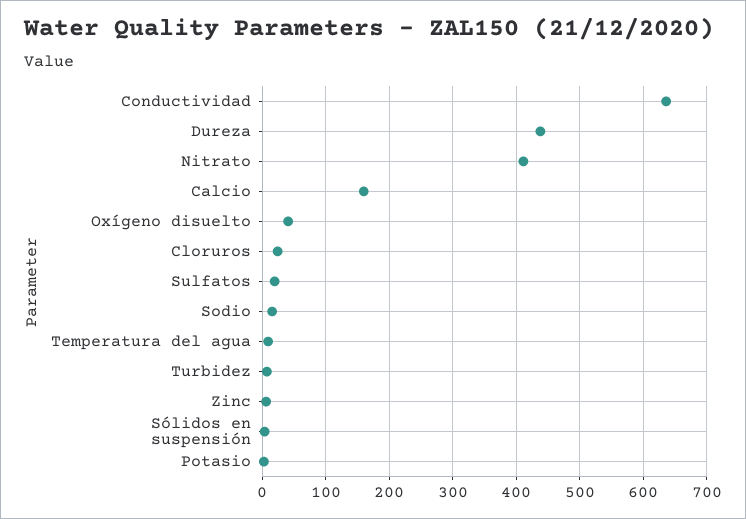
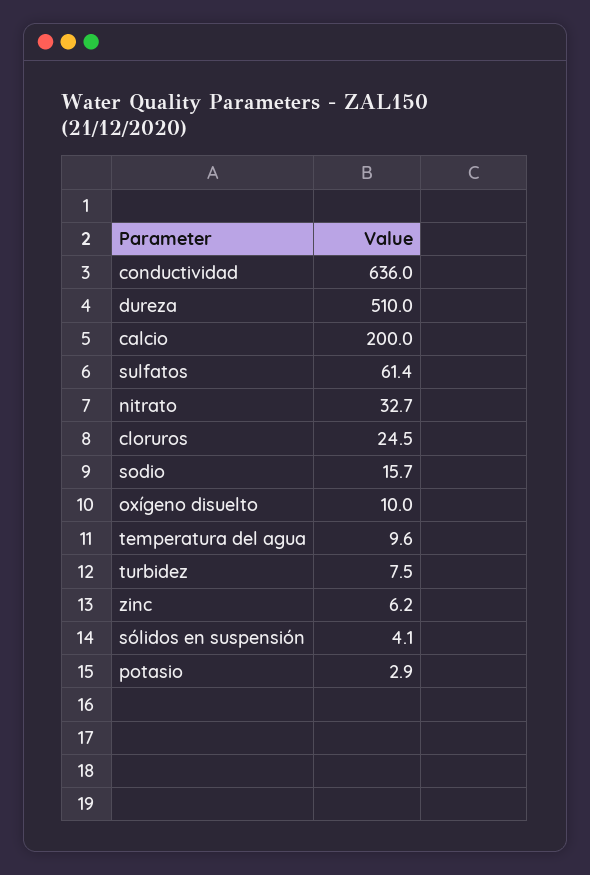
  {
    "Conductividad": 636,
-   "Dureza": 440,
+   "Dureza": 510,
-   "Nitrato": 410,
+   "Nitrato": 32.7,
-   "Calcio": 160,
+   "Calcio": 200,
-   "Oxígeno disuelto": 40,
+   "Oxígeno disuelto": 10,
    "Cloruros": 24.5,
-   "Sulfatos": 20,
+   "Sulfatos": 61.4,
    "Sodio": 15.7,
    "Temperatura del agua": 9.6,
    "Turbidez": 7.5,
    "Zinc": 6.2,
    "Sólidos en suspensión": 4.1,
    "Potasio": 2.9
  }

